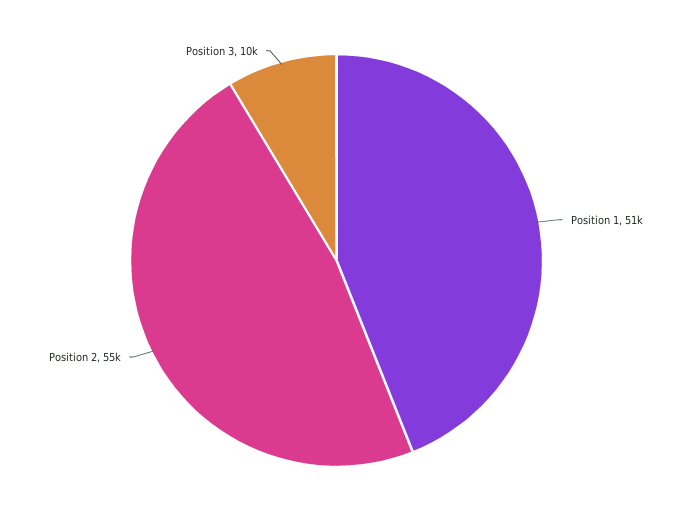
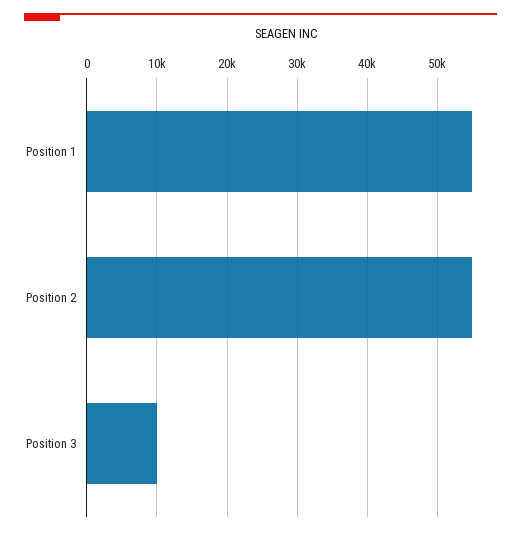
  {
-   "Position 1": 51000,
+   "Position 1": 55000,
    "Position 2": 55000,
    "Position 3": 10000
  }

